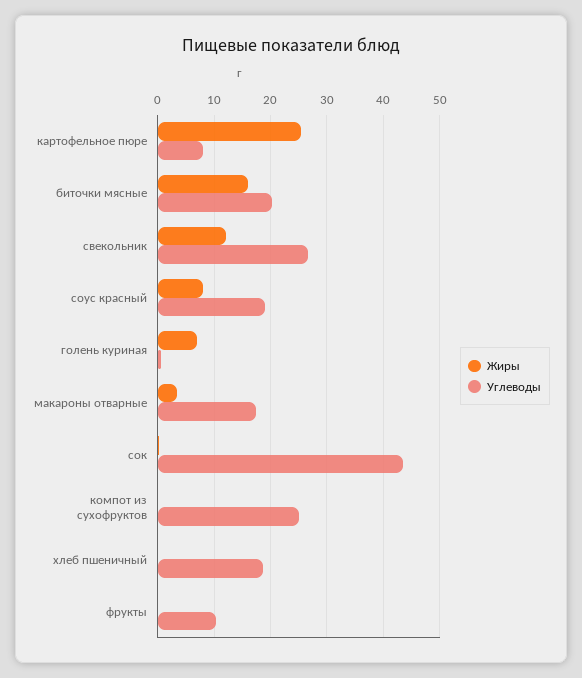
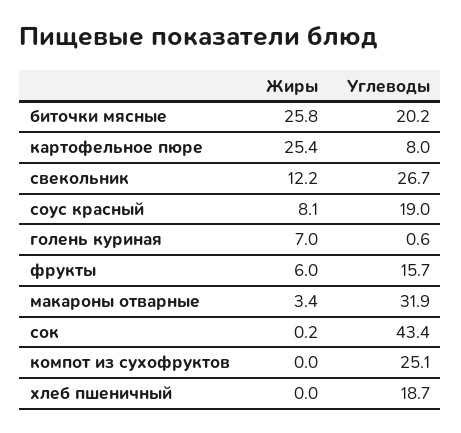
  {
    "Жиры": {
      "картофельное пюре": 25.4,
-     "биточки мясные": 16,
+     "биточки мясные": 25.8,
      "свекольник": 12.2,
      "соус красный": 8.1,
      "голень куриная": 7,
      "макароны отварные": 3.4,
      "сок": 0.2,
      "компот из сухофруктов": 0,
      "хлеб пшеничный": 0,
-     "фрукты": 0
+     "фрукты": 6
    },
    "Углеводы": {
      "картофельное пюре": 8,
      "биточки мясные": 20.2,
      "свекольник": 26.7,
      "соус красный": 19,
      "голень куриная": 0.6,
-     "макароны отварные": 18,
+     "макароны отварные": 31.9,
      "сок": 43.4,
      "компот из сухофруктов": 25.1,
      "хлеб пшеничный": 18.7,
-     "фрукты": 10
+     "фрукты": 15.7
    }
  }

